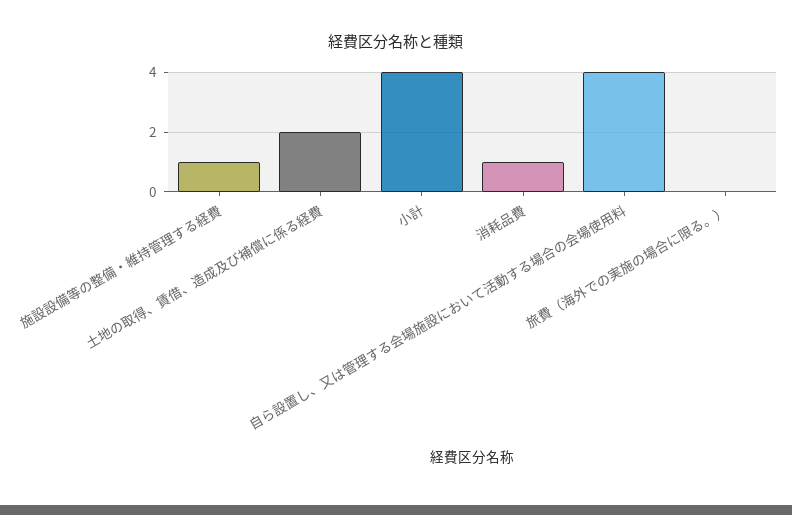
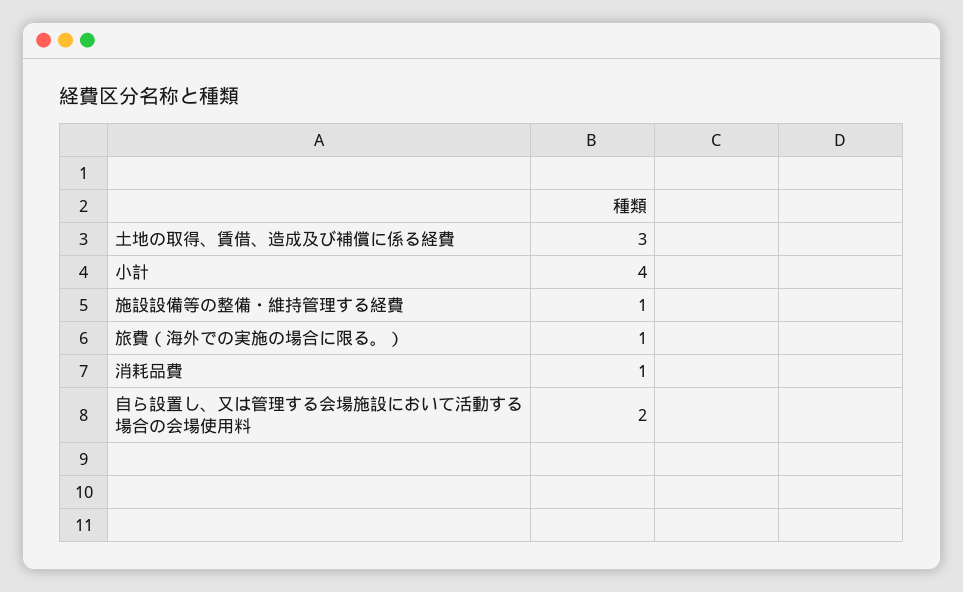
  {
    "施設設備等の整備・維持管理する経費": 1,
-   "土地の取得、賃借、造成及び補償に係る経費": 2,
+   "土地の取得、賃借、造成及び補償に係る経費": 3,
    "小計": 4,
    "消耗品費": 1,
-   "自ら設置し、又は管理する会場施設において活動する場合の会場使用料": 4,
+   "自ら設置し、又は管理する会場施設において活動する場合の会場使用料": 2,
-   "旅費（海外での実施の場合に限る。）": 0
+   "旅費（海外での実施の場合に限る。）": 1
  }

